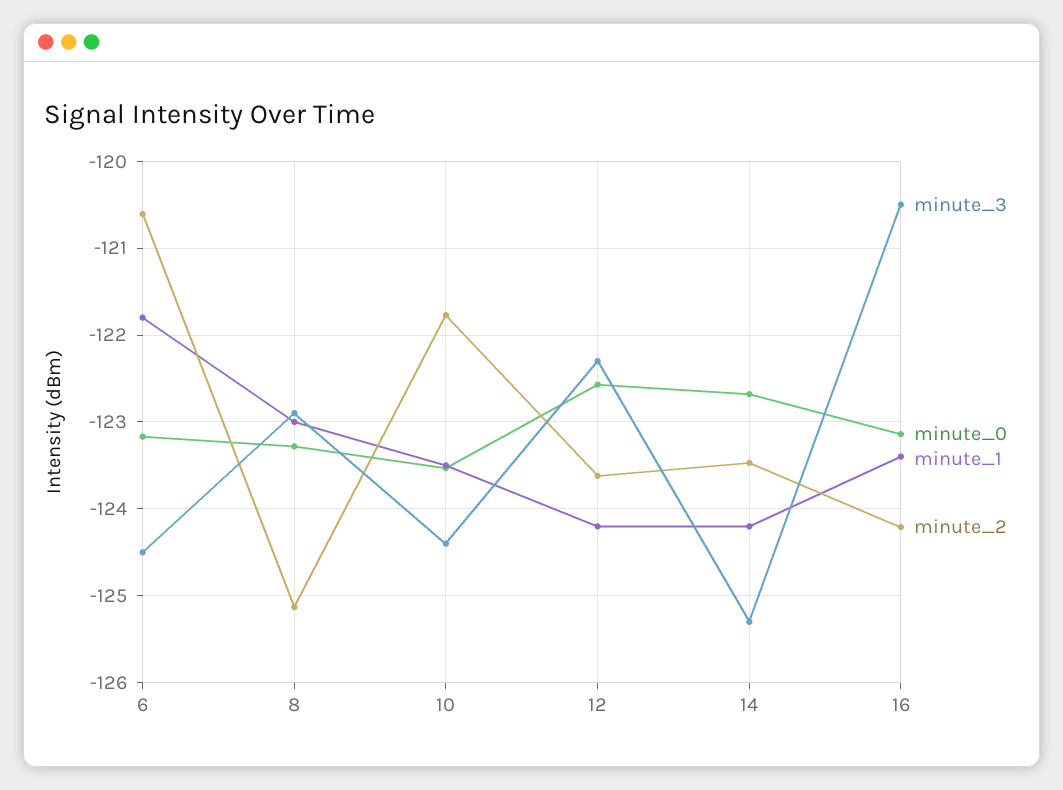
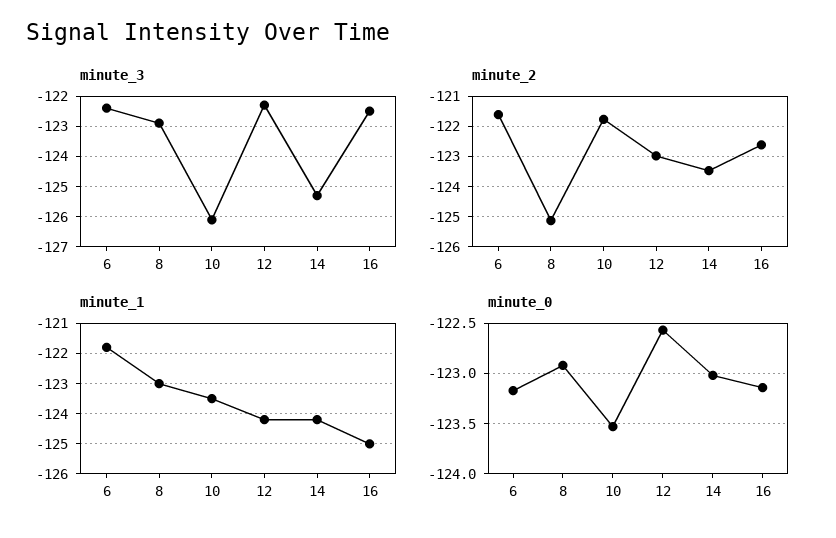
  {
    "minute_3": {
-     "6": -124.5,
+     "6": -122.5,
      "8": -122.9,
-     "10": -124.4,
+     "10": -126,
      "12": -122.3,
      "14": -125.3,
-     "16": -120.5
+     "16": -122.5
    },
    "minute_0": {
      "6": -123.2,
-     "8": -123.3,
+     "8": -122.9,
      "10": -123.5,
      "12": -122.6,
-     "14": -122.7,
+     "14": -123,
      "16": -123.1
    },
    "minute_1": {
      "6": -121.8,
      "8": -123,
      "10": -123.5,
      "12": -124.2,
      "14": -124.2,
-     "16": -123.4
+     "16": -125
    },
    "minute_2": {
-     "6": -120.6,
+     "6": -121.6,
      "8": -125.1,
      "10": -121.8,
-     "12": -123.6,
+     "12": -123,
      "14": -123.5,
-     "16": -124.2
+     "16": -122.6
    }
  }

